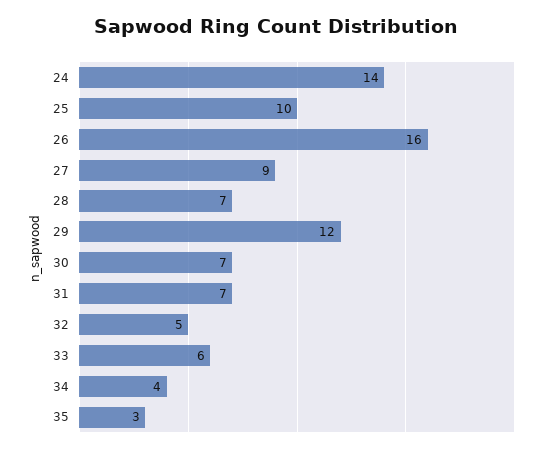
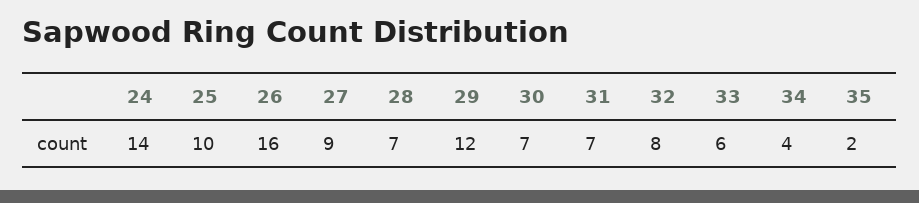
  {
    "24": 14,
    "25": 10,
    "26": 16,
    "27": 9,
    "28": 7,
    "29": 12,
    "30": 7,
    "31": 7,
-   "32": 5,
+   "32": 8,
    "33": 6,
    "34": 4,
-   "35": 3
+   "35": 2
  }

